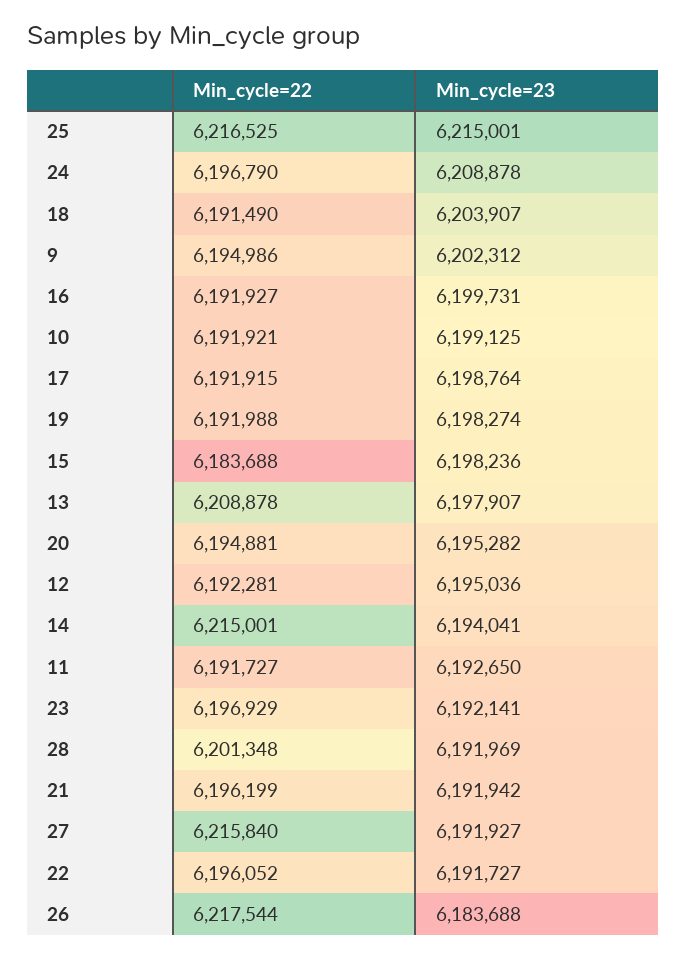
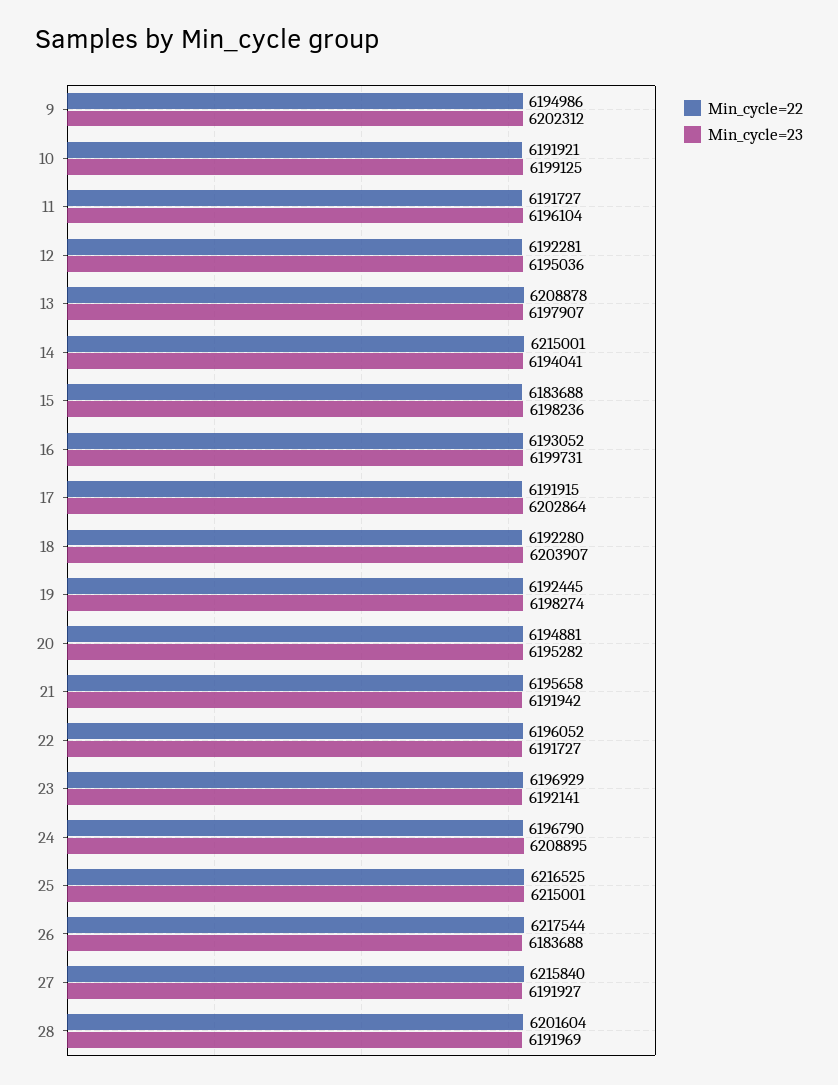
  {
    "Min_cycle=22": {
      "25": 6216525,
      "24": 6196790,
-     "18": 6191490,
+     "18": 6192280,
      "9": 6194986,
-     "16": 6191927,
+     "16": 6193052,
      "10": 6191921,
      "17": 6191915,
-     "19": 6191988,
+     "19": 6192445,
      "15": 6183688,
      "13": 6208878,
      "20": 6194881,
      "12": 6192281,
      "14": 6215001,
      "11": 6191727,
      "23": 6196929,
-     "28": 6201348,
+     "28": 6201604,
-     "21": 6196199,
+     "21": 6195658,
      "27": 6215840,
      "22": 6196052,
      "26": 6217544
    },
    "Min_cycle=23": {
      "25": 6215001,
-     "24": 6208878,
+     "24": 6208895,
      "18": 6203907,
      "9": 6202312,
      "16": 6199731,
      "10": 6199125,
-     "17": 6198764,
+     "17": 6202864,
      "19": 6198274,
      "15": 6198236,
      "13": 6197907,
      "20": 6195282,
      "12": 6195036,
      "14": 6194041,
-     "11": 6192650,
+     "11": 6196104,
      "23": 6192141,
      "28": 6191969,
      "21": 6191942,
      "27": 6191927,
      "22": 6191727,
      "26": 6183688
    }
  }

